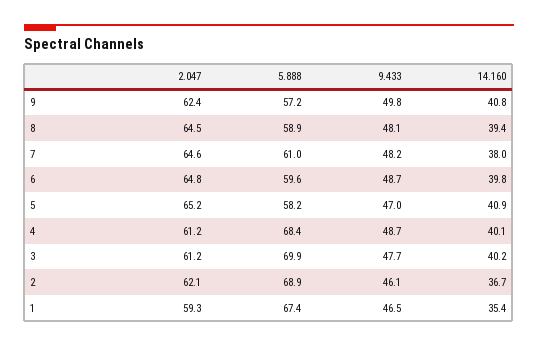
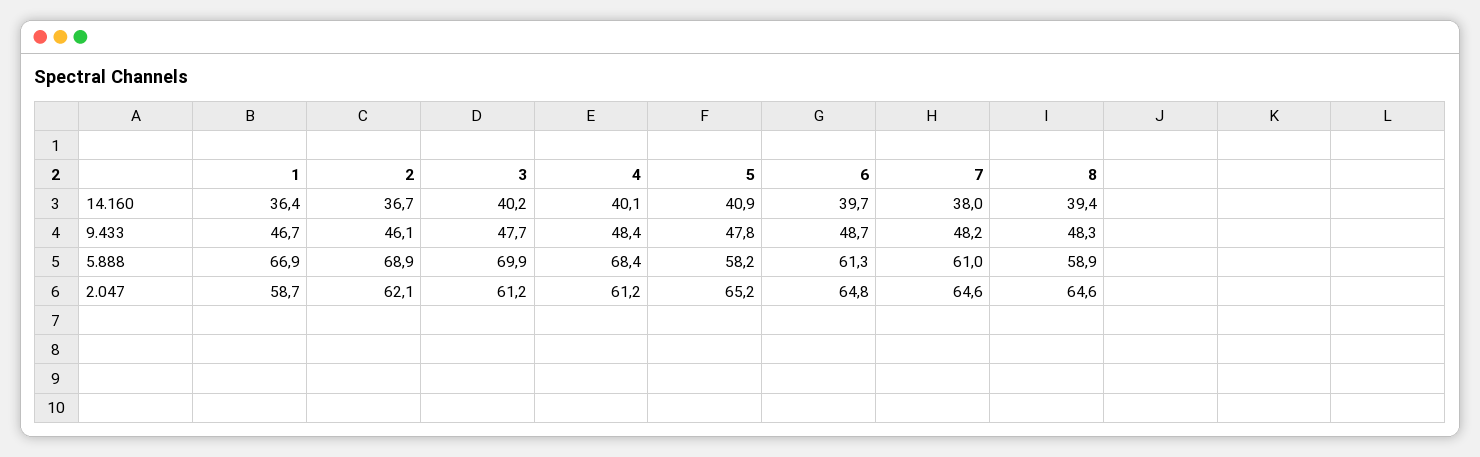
  {
    "2.047": {
-     "9": 62.4,
-     "8": 64.5,
+     "8": 64.6,
      "7": 64.6,
      "6": 64.8,
      "5": 65.2,
      "4": 61.2,
      "3": 61.2,
      "2": 62.1,
-     "1": 59.3
+     "1": 58.7
    },
    "5.888": {
-     "9": 57.2,
      "8": 58.9,
      "7": 61,
-     "6": 59.6,
+     "6": 61.3,
      "5": 58.2,
      "4": 68.4,
      "3": 69.9,
      "2": 68.9,
-     "1": 67.4
+     "1": 66.9
    },
    "9.433": {
-     "9": 49.8,
-     "8": 48.1,
+     "8": 48.3,
      "7": 48.2,
      "6": 48.7,
-     "5": 47,
+     "5": 47.8,
-     "4": 48.7,
+     "4": 48.4,
      "3": 47.7,
      "2": 46.1,
-     "1": 46.5
+     "1": 46.7
    },
    "14.160": {
-     "9": 40.8,
      "8": 39.4,
      "7": 38,
-     "6": 39.8,
+     "6": 39.7,
      "5": 40.9,
      "4": 40.1,
      "3": 40.2,
      "2": 36.7,
-     "1": 35.4
+     "1": 36.4
    }
  }

